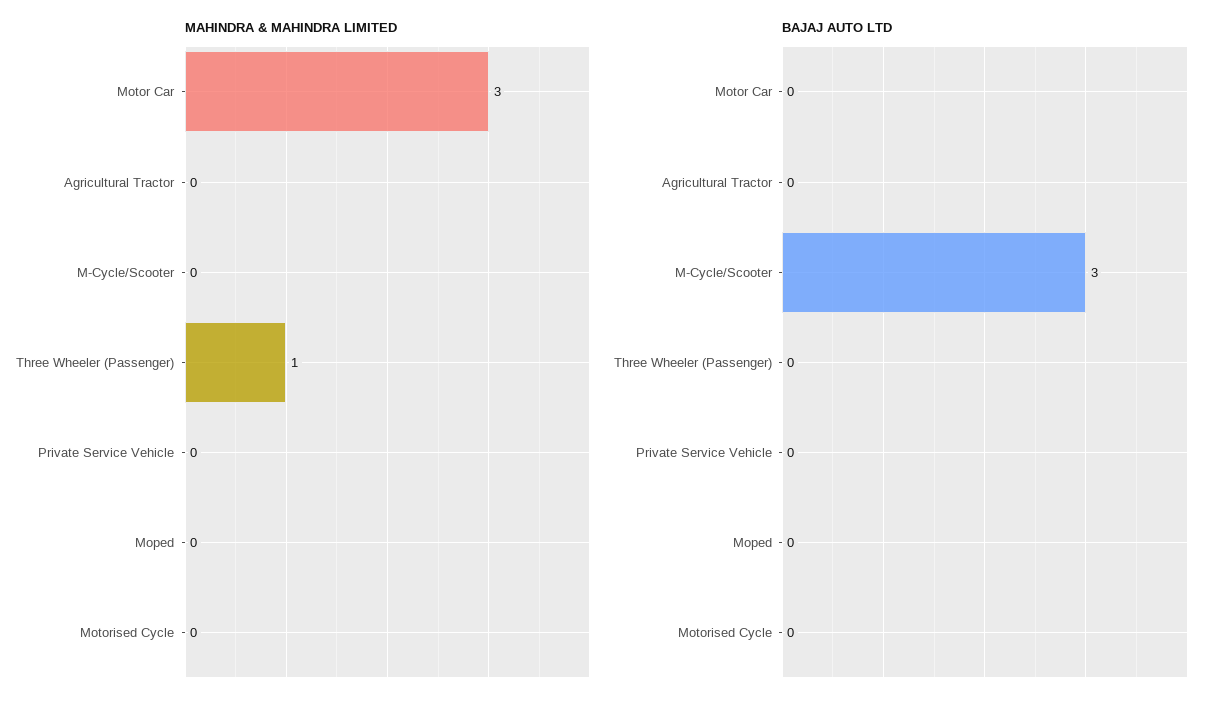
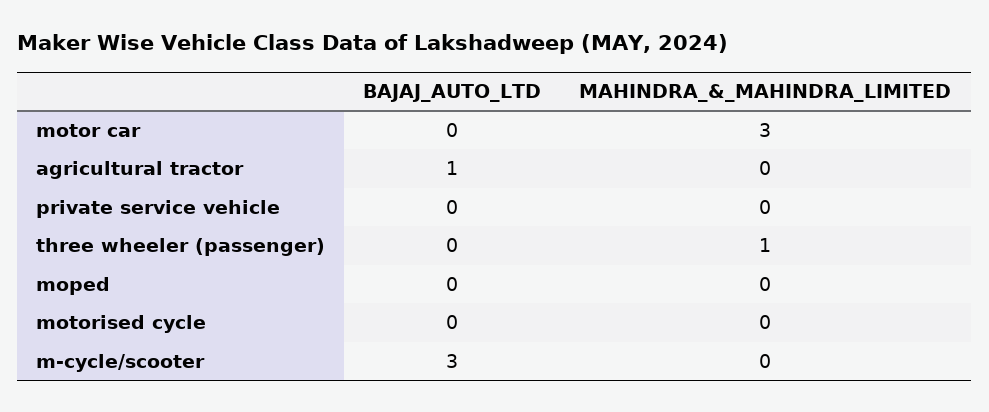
  {
    "MAHINDRA & MAHINDRA LIMITED": {
      "Motor Car": 3,
      "Agricultural Tractor": 0,
      "M-Cycle/Scooter": 0,
      "Three Wheeler (Passenger)": 1,
      "Private Service Vehicle": 0,
      "Moped": 0,
      "Motorised Cycle": 0
    },
    "BAJAJ AUTO LTD": {
      "Motor Car": 0,
-     "Agricultural Tractor": 0,
+     "Agricultural Tractor": 1,
      "M-Cycle/Scooter": 3,
      "Three Wheeler (Passenger)": 0,
      "Private Service Vehicle": 0,
      "Moped": 0,
      "Motorised Cycle": 0
    }
  }

